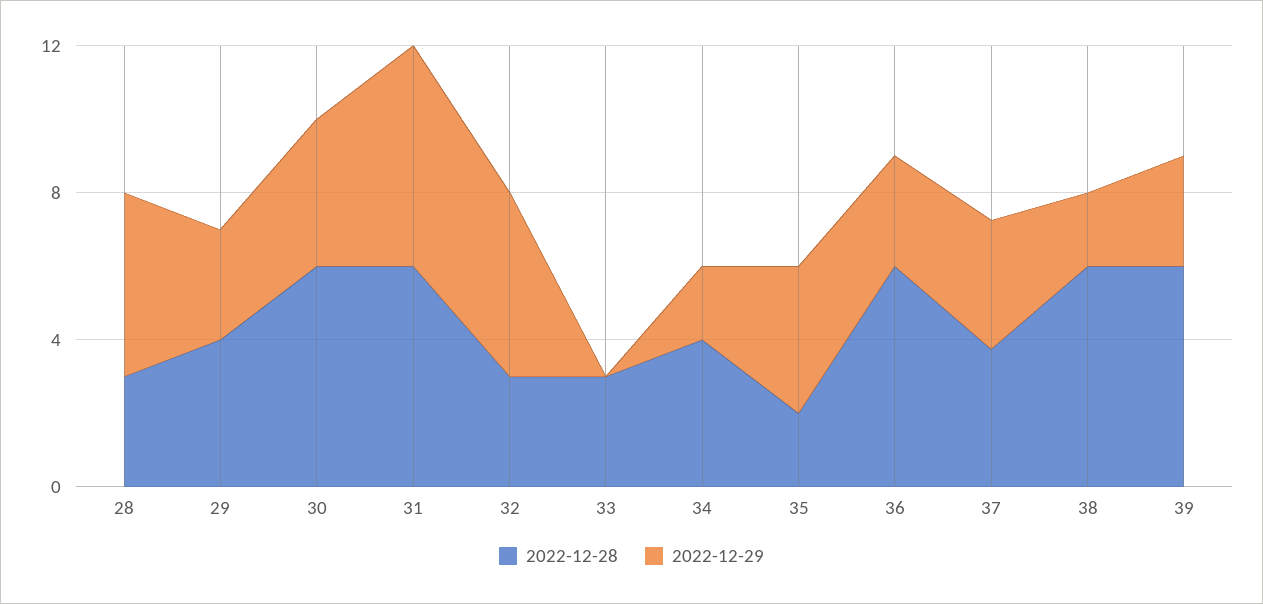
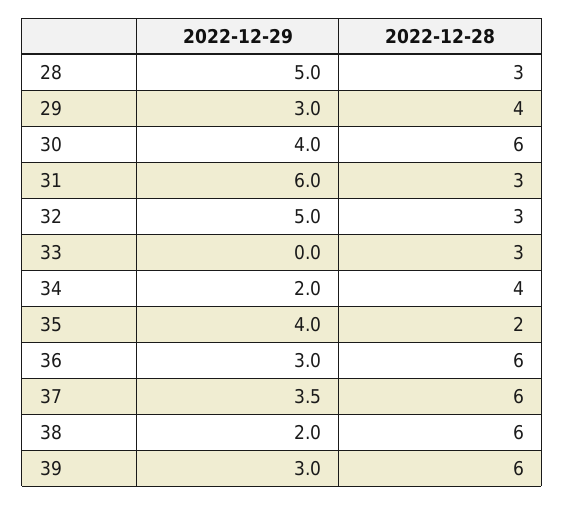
  {
    "2022-12-28": {
      "28": 3,
      "29": 4,
      "30": 6,
-     "31": 6,
+     "31": 3,
      "32": 3,
      "33": 3,
      "34": 4,
      "35": 2,
      "36": 6,
-     "37": 4,
+     "37": 6,
      "38": 6,
      "39": 6
    },
    "2022-12-29": {
      "28": 5,
      "29": 3,
      "30": 4,
      "31": 6,
      "32": 5,
      "33": 0,
      "34": 2,
      "35": 4,
      "36": 3,
      "37": 3.5,
      "38": 2,
      "39": 3
    }
  }

